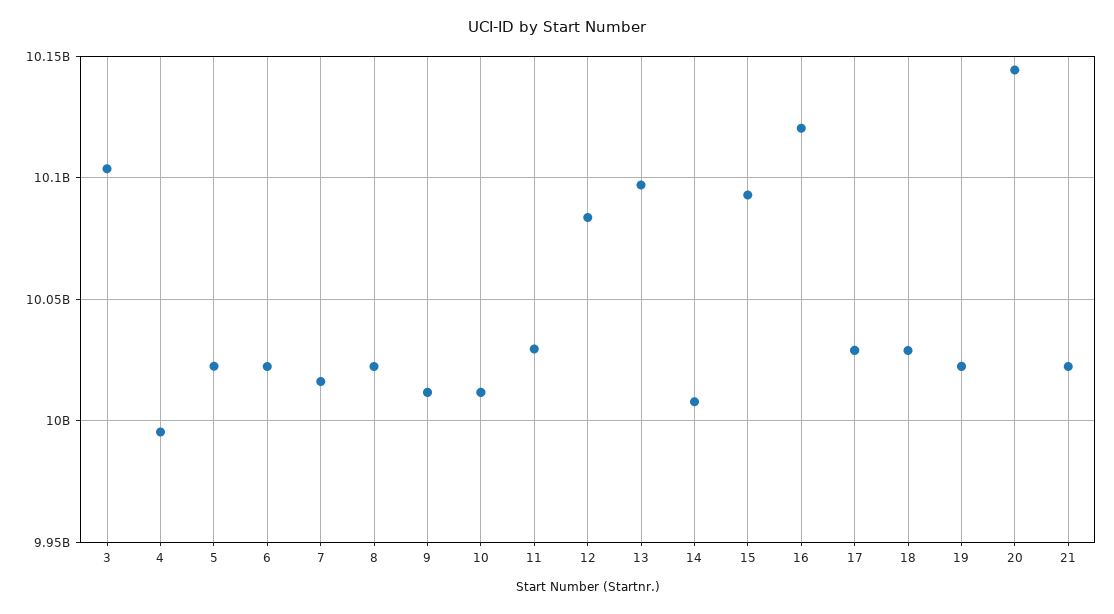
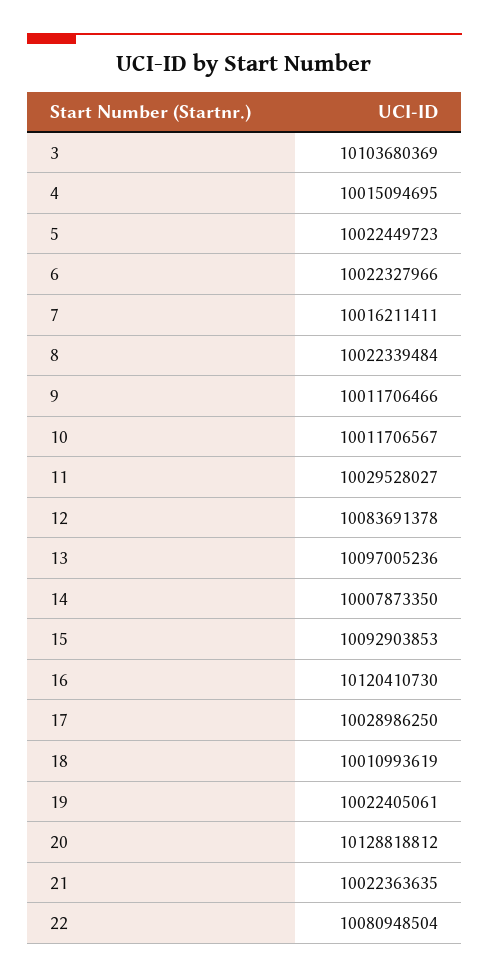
  {
    "3": 10103680369,
-   "4": 9995000000,
+   "4": 10015094695,
    "5": 10022449723,
    "6": 10022327966,
    "7": 10016211411,
    "8": 10022339484,
    "9": 10011706466,
    "10": 10011706567,
    "11": 10029528027,
    "12": 10083691378,
    "13": 10097005236,
    "14": 10007873350,
    "15": 10092903853,
    "16": 10120410730,
    "17": 10028986250,
-   "18": 10030000000,
+   "18": 10010993619,
    "19": 10022405061,
-   "20": 10145000000,
+   "20": 10128818812,
-   "21": 10022363635
+   "21": 10022363635,
+   "22": 10080948504
  }

